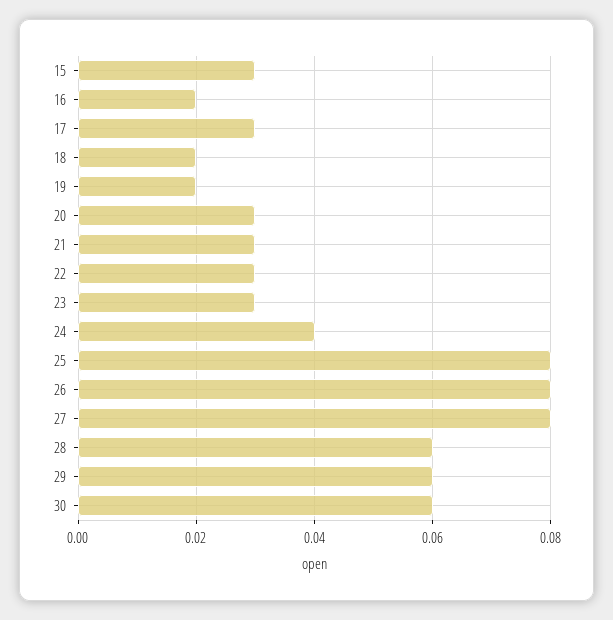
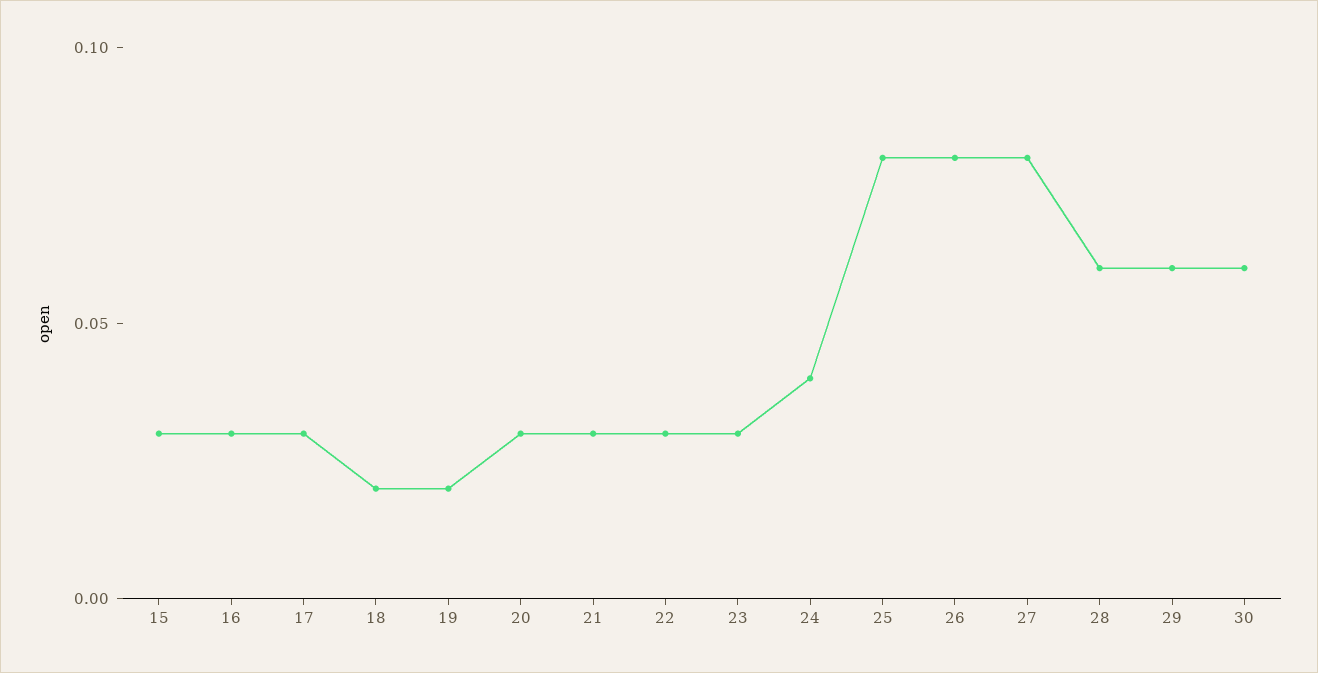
  {
    "15": 0.03,
-   "16": 0.02,
+   "16": 0.03,
    "17": 0.03,
    "18": 0.02,
    "19": 0.02,
    "20": 0.03,
    "21": 0.03,
    "22": 0.03,
    "23": 0.03,
    "24": 0.04,
    "25": 0.08,
    "26": 0.08,
    "27": 0.08,
    "28": 0.06,
    "29": 0.06,
    "30": 0.06
  }

